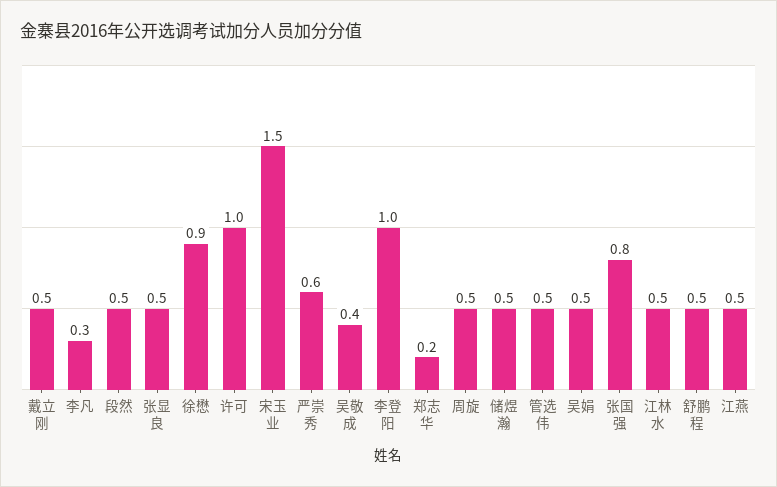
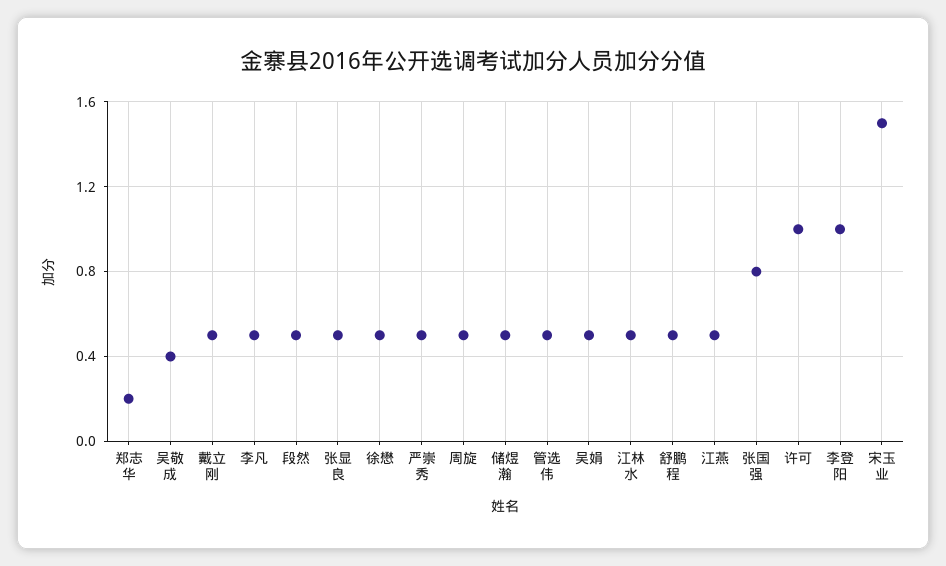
  {
    "戴立刚": 0.5,
-   "李凡": 0.3,
+   "李凡": 0.5,
    "段然": 0.5,
    "张显良": 0.5,
-   "徐懋": 0.9,
+   "徐懋": 0.5,
    "许可": 1,
    "宋玉业": 1.5,
-   "严崇秀": 0.6,
+   "严崇秀": 0.5,
    "吴敬成": 0.4,
    "李登阳": 1,
    "郑志华": 0.2,
    "周旋": 0.5,
    "储煜瀚": 0.5,
    "管选伟": 0.5,
    "吴娟": 0.5,
    "张国强": 0.8,
    "江林水": 0.5,
    "舒鹏程": 0.5,
    "江燕": 0.5
  }

